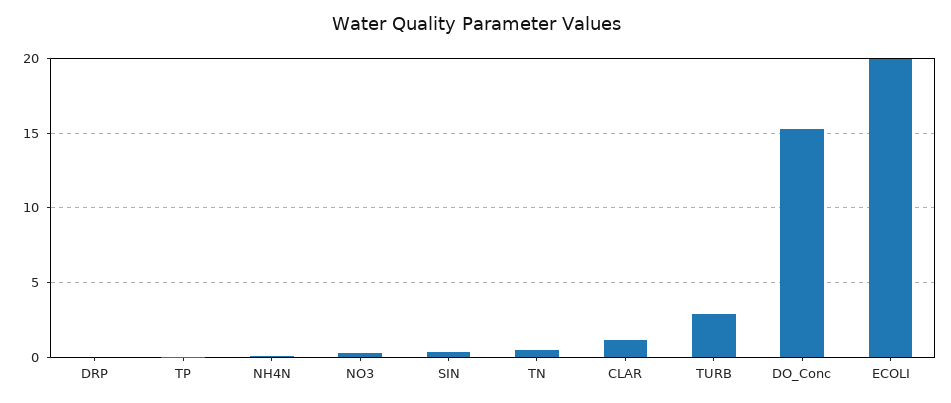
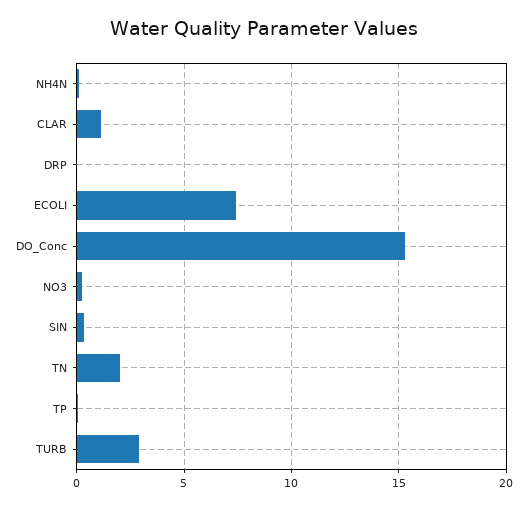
  {
    "DRP": 0,
    "TP": 0,
    "NH4N": 0,
    "NO3": 0.5,
    "SIN": 0.5,
-   "TN": 0.5,
+   "TN": 2,
    "CLAR": 1,
    "TURB": 3,
    "DO_Conc": 15.5,
-   "ECOLI": 20
+   "ECOLI": 7.5
  }

